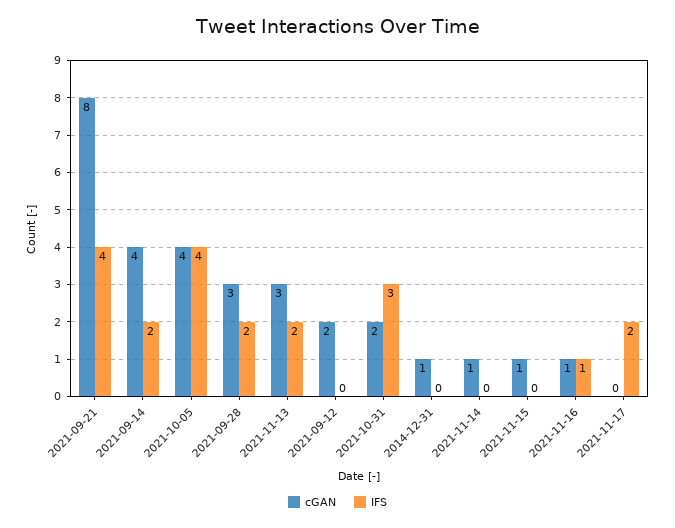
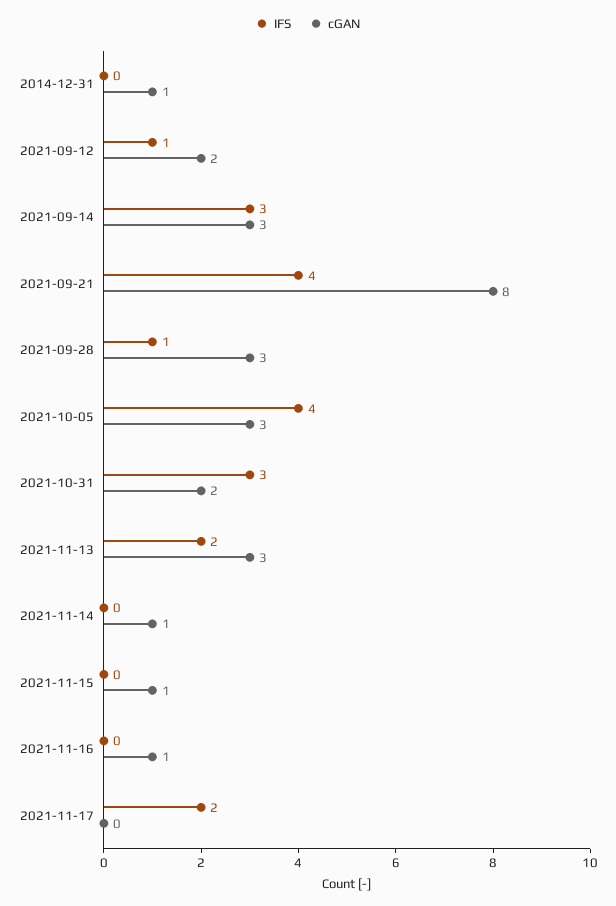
  {
    "cGAN": {
      "2021-09-21": 8,
-     "2021-09-14": 4,
+     "2021-09-14": 3,
-     "2021-10-05": 4,
+     "2021-10-05": 3,
      "2021-09-28": 3,
      "2021-11-13": 3,
      "2021-09-12": 2,
      "2021-10-31": 2,
      "2014-12-31": 1,
      "2021-11-14": 1,
      "2021-11-15": 1,
      "2021-11-16": 1,
      "2021-11-17": 0
    },
    "IFS": {
      "2021-09-21": 4,
-     "2021-09-14": 2,
+     "2021-09-14": 3,
      "2021-10-05": 4,
-     "2021-09-28": 2,
+     "2021-09-28": 1,
      "2021-11-13": 2,
-     "2021-09-12": 0,
+     "2021-09-12": 1,
      "2021-10-31": 3,
      "2014-12-31": 0,
      "2021-11-14": 0,
      "2021-11-15": 0,
-     "2021-11-16": 1,
+     "2021-11-16": 0,
      "2021-11-17": 2
    }
  }

